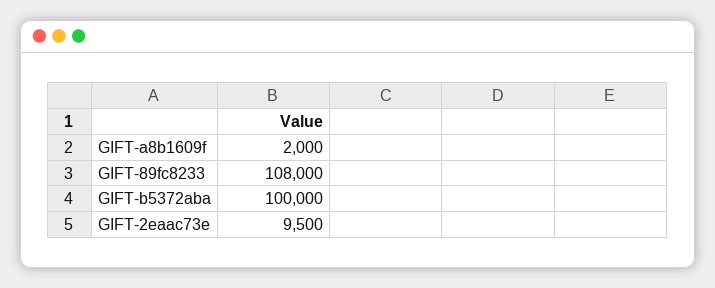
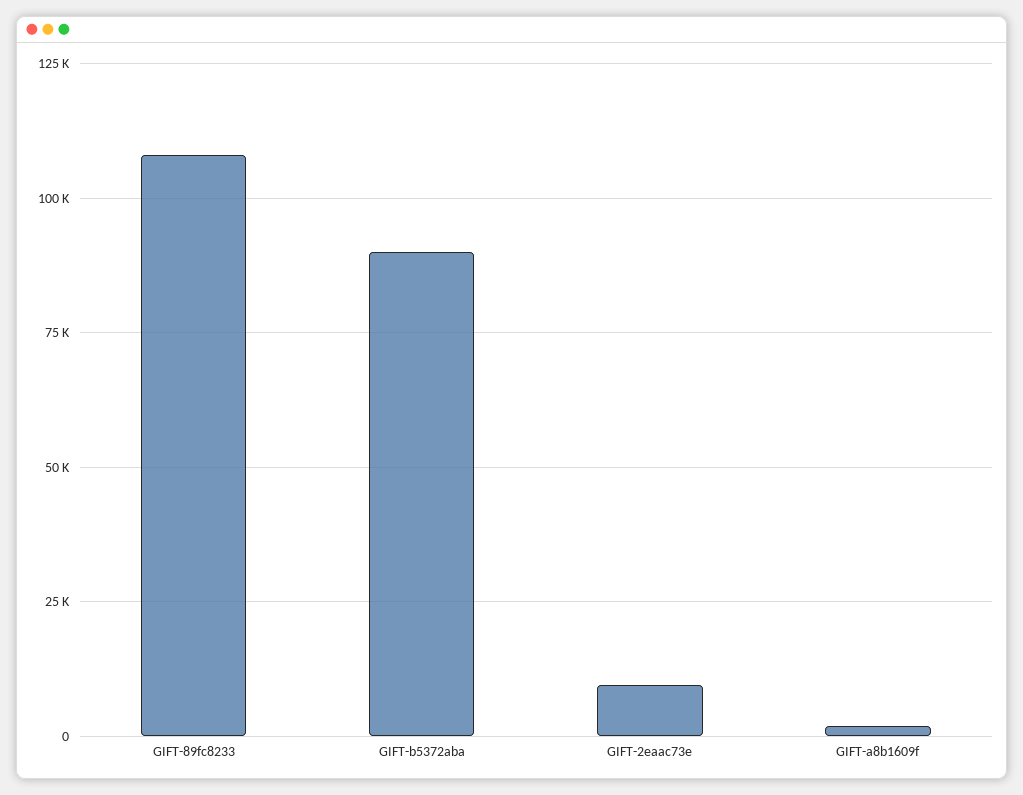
  {
    "GIFT-a8b1609f": 2000,
    "GIFT-89fc8233": 108000,
-   "GIFT-b5372aba": 100000,
+   "GIFT-b5372aba": 90000,
    "GIFT-2eaac73e": 9500
  }

